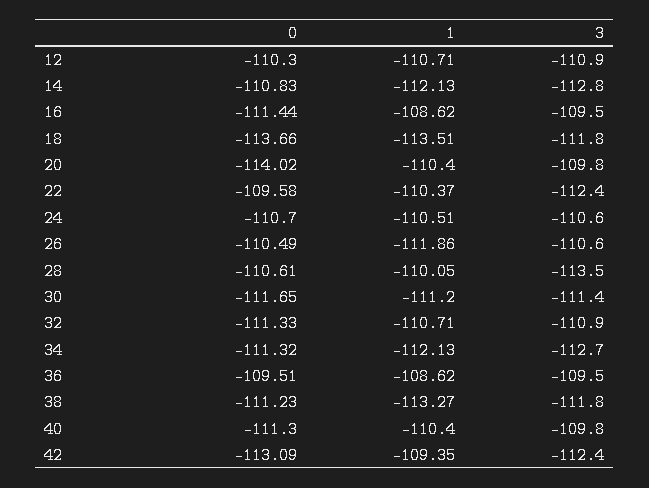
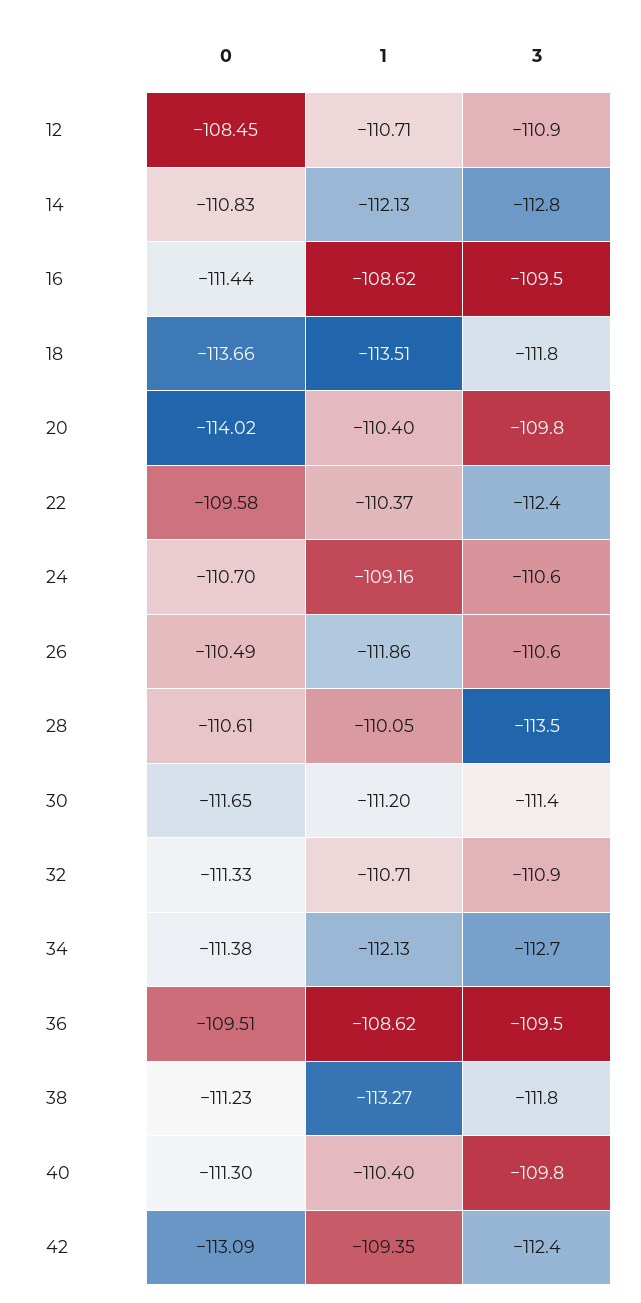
  {
    "0": {
-     "12": -110.3,
+     "12": -108.45,
      "14": -110.83,
      "16": -111.44,
      "18": -113.66,
      "20": -114.02,
      "22": -109.58,
      "24": -110.7,
      "26": -110.49,
      "28": -110.61,
      "30": -111.65,
      "32": -111.33,
-     "34": -111.32,
+     "34": -111.38,
      "36": -109.51,
      "38": -111.23,
      "40": -111.3,
      "42": -113.09
    },
    "1": {
      "12": -110.71,
      "14": -112.13,
      "16": -108.62,
      "18": -113.51,
      "20": -110.4,
      "22": -110.37,
-     "24": -110.51,
+     "24": -109.16,
      "26": -111.86,
      "28": -110.05,
      "30": -111.2,
      "32": -110.71,
      "34": -112.13,
      "36": -108.62,
      "38": -113.27,
      "40": -110.4,
      "42": -109.35
    },
    "3": {
      "12": -110.9,
      "14": -112.8,
      "16": -109.5,
      "18": -111.8,
      "20": -109.8,
      "22": -112.4,
      "24": -110.6,
      "26": -110.6,
      "28": -113.5,
      "30": -111.4,
      "32": -110.9,
      "34": -112.7,
      "36": -109.5,
      "38": -111.8,
      "40": -109.8,
      "42": -112.4
    }
  }

